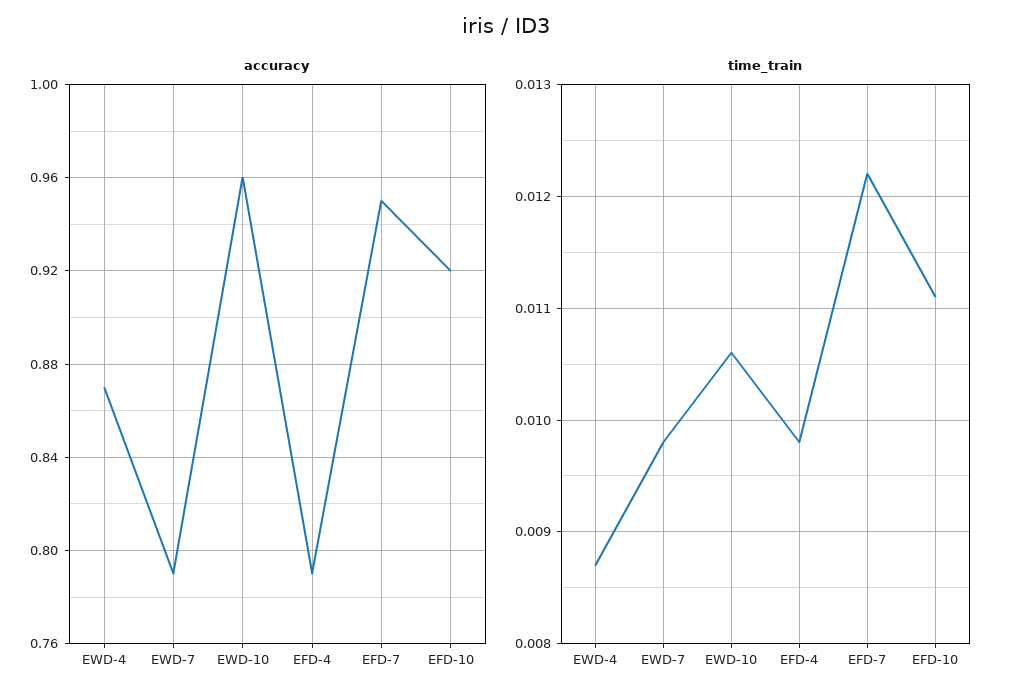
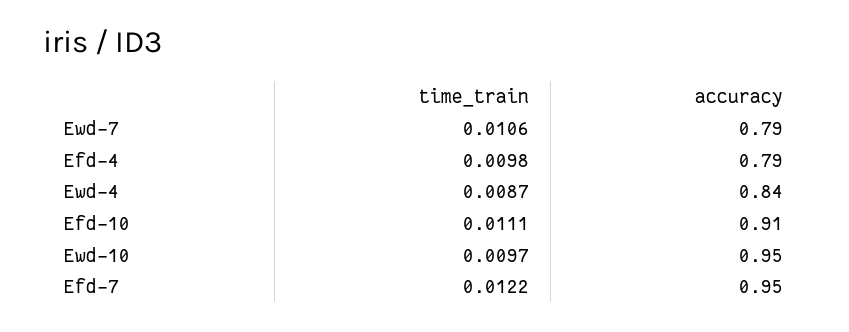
  {
    "accuracy": {
-     "EWD-4": 0.87,
+     "EWD-4": 0.84,
      "EWD-7": 0.79,
-     "EWD-10": 0.96,
+     "EWD-10": 0.95,
      "EFD-4": 0.79,
      "EFD-7": 0.95,
-     "EFD-10": 0.92
+     "EFD-10": 0.91
    },
    "time_train": {
      "EWD-4": 0.0087,
-     "EWD-7": 0.0098,
+     "EWD-7": 0.0106,
-     "EWD-10": 0.0106,
+     "EWD-10": 0.0097,
      "EFD-4": 0.0098,
      "EFD-7": 0.0122,
      "EFD-10": 0.0111
    }
  }

